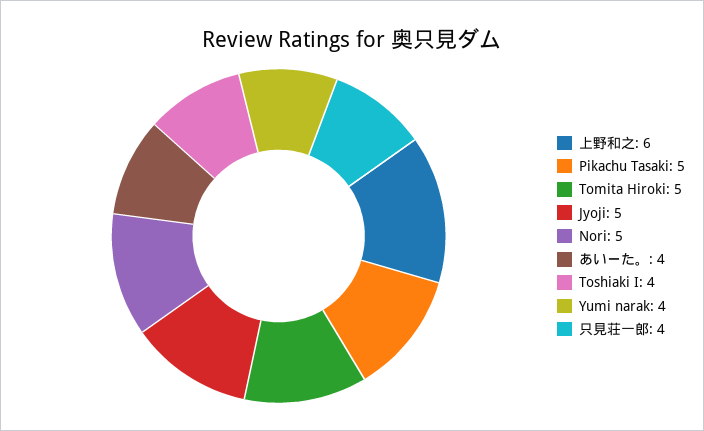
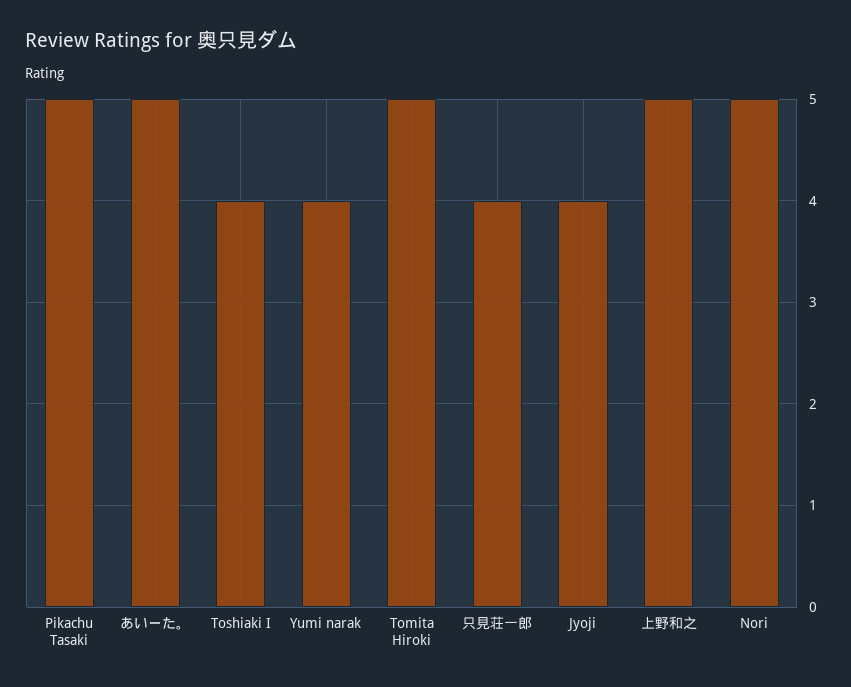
  {
-   "上野和之": 6,
+   "上野和之": 5,
    "Pikachu Tasaki": 5,
    "Tomita Hiroki": 5,
-   "Jyoji": 5,
+   "Jyoji": 4,
    "Nori": 5,
-   "あいーた。": 4,
+   "あいーた。": 5,
    "Toshiaki I": 4,
    "Yumi narak": 4,
    "只見荘一郎": 4
  }

